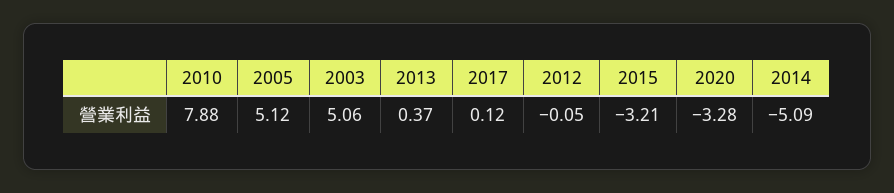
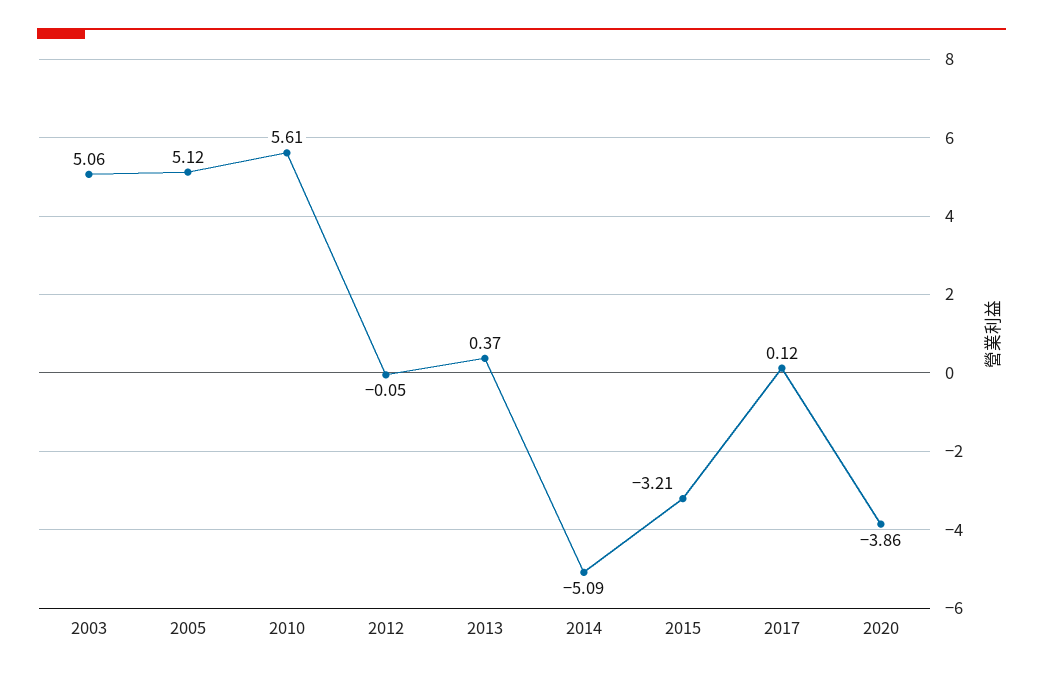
  {
-   "2010": 7.88,
+   "2010": 5.61,
    "2005": 5.12,
    "2003": 5.06,
    "2013": 0.37,
    "2017": 0.12,
    "2012": -0.05,
    "2015": -3.21,
-   "2020": -3.28,
+   "2020": -3.86,
    "2014": -5.09
  }

